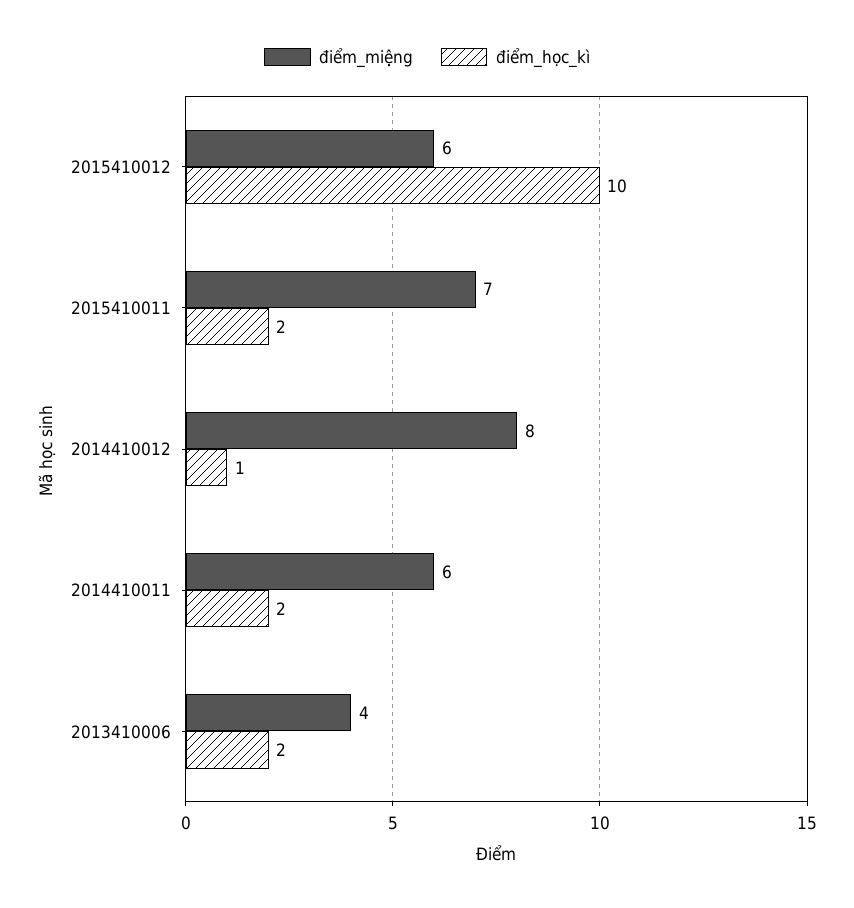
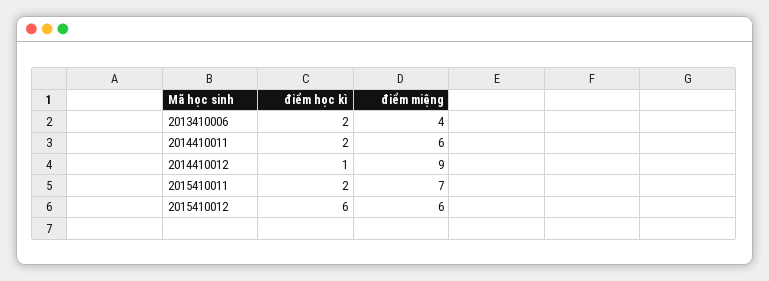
  {
    "điểm_miệng": {
      "2015410012": 6,
      "2015410011": 7,
-     "2014410012": 8,
+     "2014410012": 9,
      "2014410011": 6,
      "2013410006": 4
    },
    "điểm_học_kì": {
-     "2015410012": 10,
+     "2015410012": 6,
      "2015410011": 2,
      "2014410012": 1,
      "2014410011": 2,
      "2013410006": 2
    }
  }

